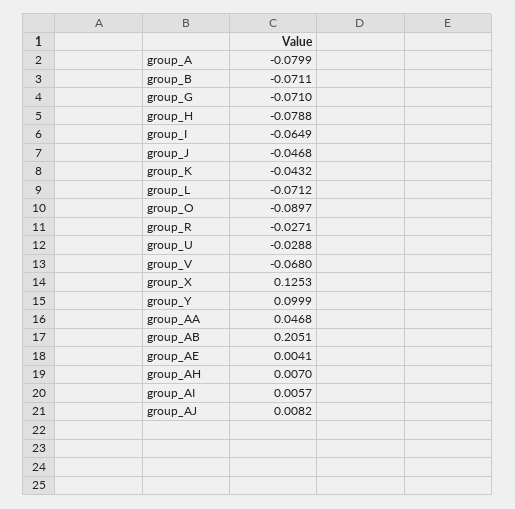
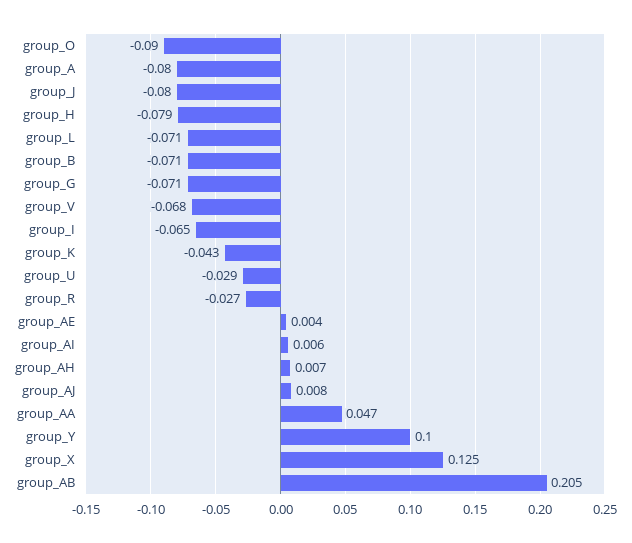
  {
    "group_A": -0.0799,
    "group_B": -0.0711,
    "group_G": -0.071,
    "group_H": -0.0788,
    "group_I": -0.0649,
-   "group_J": -0.0468,
+   "group_J": -0.08,
    "group_K": -0.0432,
    "group_L": -0.0712,
    "group_O": -0.0897,
    "group_R": -0.0271,
    "group_U": -0.0288,
    "group_V": -0.068,
    "group_X": 0.1253,
    "group_Y": 0.0999,
    "group_AA": 0.0468,
    "group_AB": 0.2051,
    "group_AE": 0.0041,
    "group_AH": 0.007,
    "group_AI": 0.0057,
    "group_AJ": 0.0082
  }

